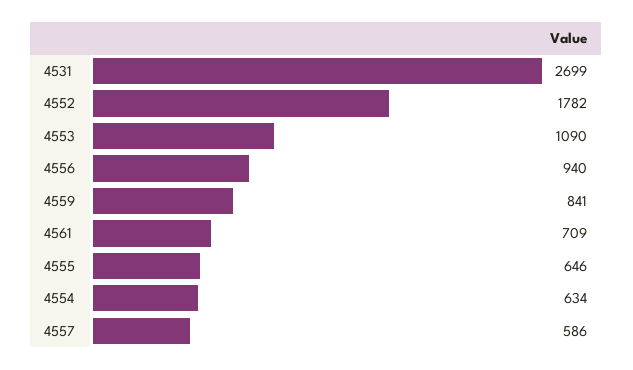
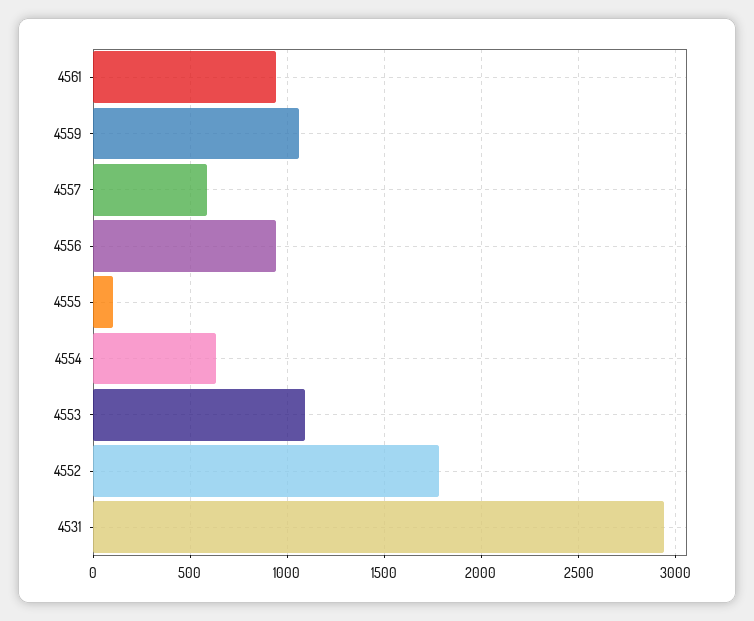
  {
-   "4531": 2699,
+   "4531": 2950,
    "4552": 1782,
    "4553": 1090,
    "4556": 940,
-   "4559": 841,
+   "4559": 1050,
-   "4561": 709,
+   "4561": 950,
-   "4555": 646,
+   "4555": 100,
    "4554": 634,
    "4557": 586
  }

